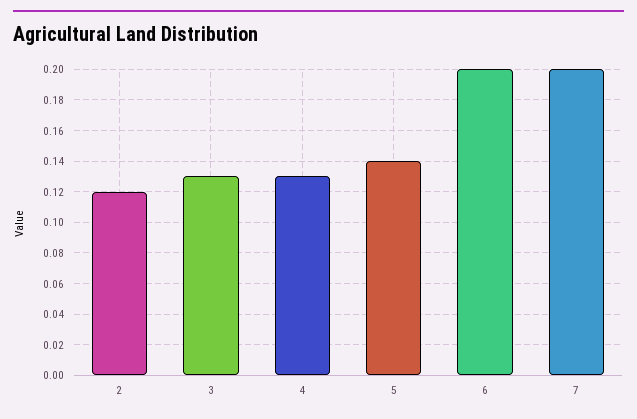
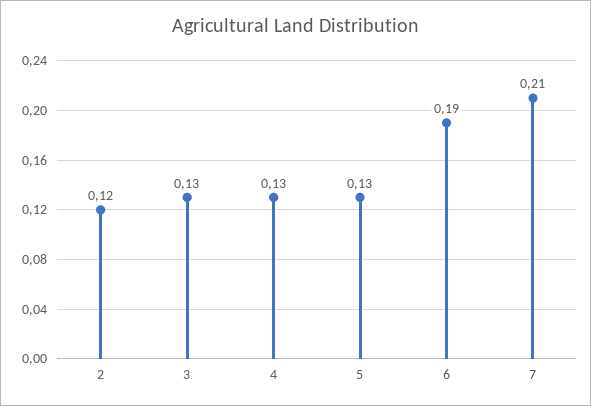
  {
    "2": 0.12,
    "3": 0.13,
    "4": 0.13,
-   "5": 0.14,
+   "5": 0.13,
-   "6": 0.2,
+   "6": 0.19,
-   "7": 0.2
+   "7": 0.21
  }

